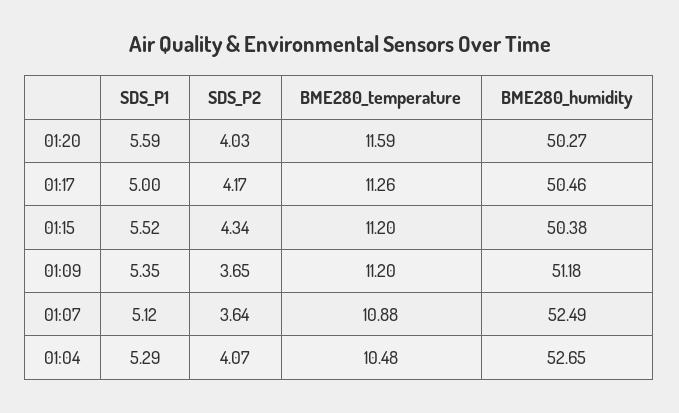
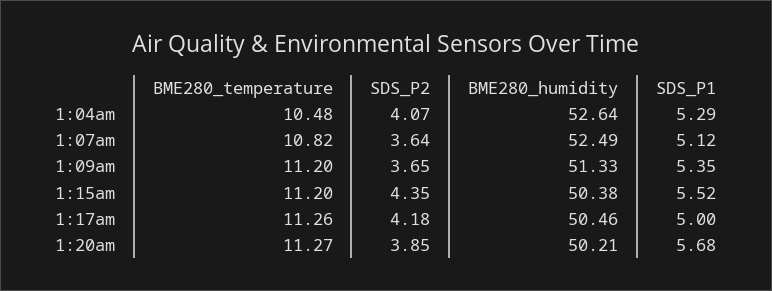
  {
    "SDS_P1": {
-     "01:20": 5.59,
+     "01:20": 5.68,
      "01:17": 5,
      "01:15": 5.52,
      "01:09": 5.35,
      "01:07": 5.12,
      "01:04": 5.29
    },
    "SDS_P2": {
-     "01:20": 4.03,
+     "01:20": 3.85,
-     "01:17": 4.17,
+     "01:17": 4.18,
-     "01:15": 4.34,
+     "01:15": 4.35,
      "01:09": 3.65,
      "01:07": 3.64,
      "01:04": 4.07
    },
    "BME280_temperature": {
-     "01:20": 11.59,
+     "01:20": 11.27,
      "01:17": 11.26,
      "01:15": 11.2,
      "01:09": 11.2,
-     "01:07": 10.88,
+     "01:07": 10.82,
      "01:04": 10.48
    },
    "BME280_humidity": {
-     "01:20": 50.27,
+     "01:20": 50.21,
      "01:17": 50.46,
      "01:15": 50.38,
-     "01:09": 51.18,
+     "01:09": 51.33,
      "01:07": 52.49,
-     "01:04": 52.65
+     "01:04": 52.64
    }
  }

